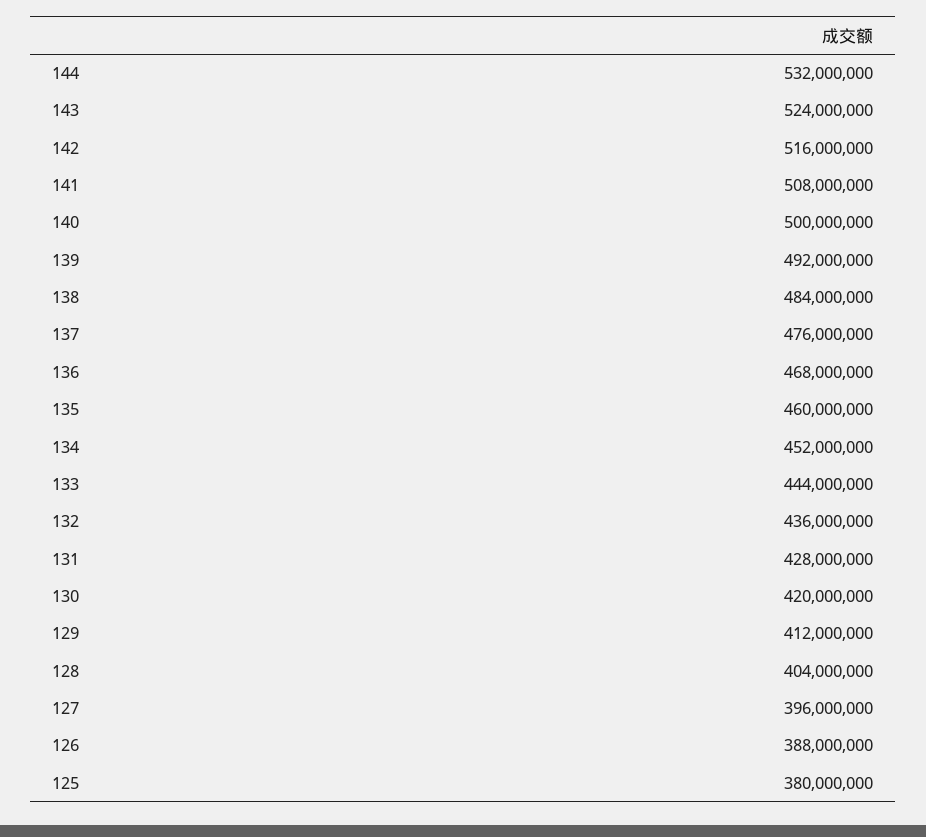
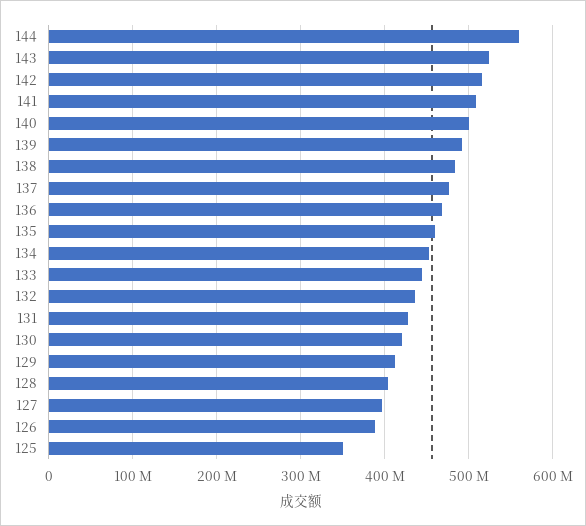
  {
-   "144": 532000000,
+   "144": 560000000,
    "143": 524000000,
    "142": 516000000,
    "141": 508000000,
    "140": 500000000,
    "139": 492000000,
    "138": 484000000,
    "137": 476000000,
    "136": 468000000,
    "135": 460000000,
    "134": 452000000,
    "133": 444000000,
    "132": 436000000,
    "131": 428000000,
    "130": 420000000,
    "129": 412000000,
    "128": 404000000,
    "127": 396000000,
    "126": 388000000,
-   "125": 380000000
+   "125": 350000000
  }

